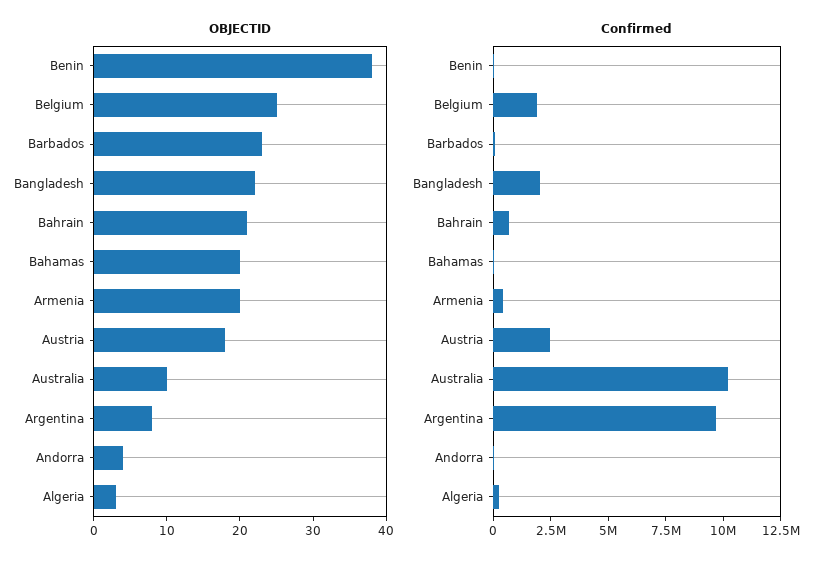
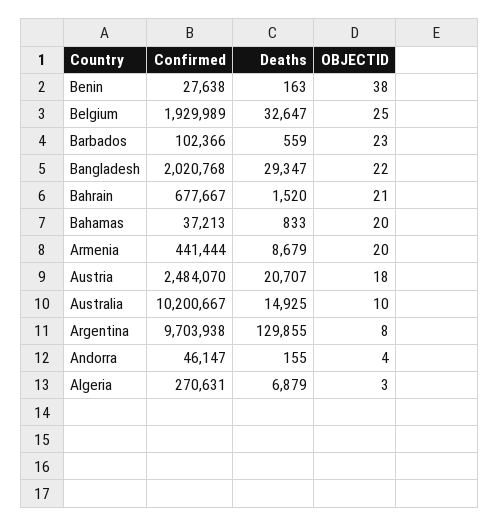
  {
    "OBJECTID": {
      "Benin": 38,
      "Belgium": 25,
      "Barbados": 23,
      "Bangladesh": 22,
      "Bahrain": 21,
      "Bahamas": 20,
      "Armenia": 20,
      "Austria": 18,
      "Australia": 10,
      "Argentina": 8,
      "Andorra": 4,
      "Algeria": 3
    },
    "Confirmed": {
      "Benin": 27638,
      "Belgium": 1929989,
      "Barbados": 102366,
      "Bangladesh": 2020768,
      "Bahrain": 677667,
      "Bahamas": 37213,
      "Armenia": 441444,
      "Austria": 2484070,
      "Australia": 10200667,
      "Argentina": 9703938,
      "Andorra": 46147,
      "Algeria": 270631
-   }
+   },
+   "Deaths": {
+     "Benin": 163,
+     "Belgium": 32647,
+     "Barbados": 559,
+     "Bangladesh": 29347,
+     "Bahrain": 1520,
+     "Bahamas": 833,
+     "Armenia": 8679,
+     "Austria": 20707,
+     "Australia": 14925,
+     "Argentina": 129855,
+     "Andorra": 155,
+     "Algeria": 6879
+   }
  }

